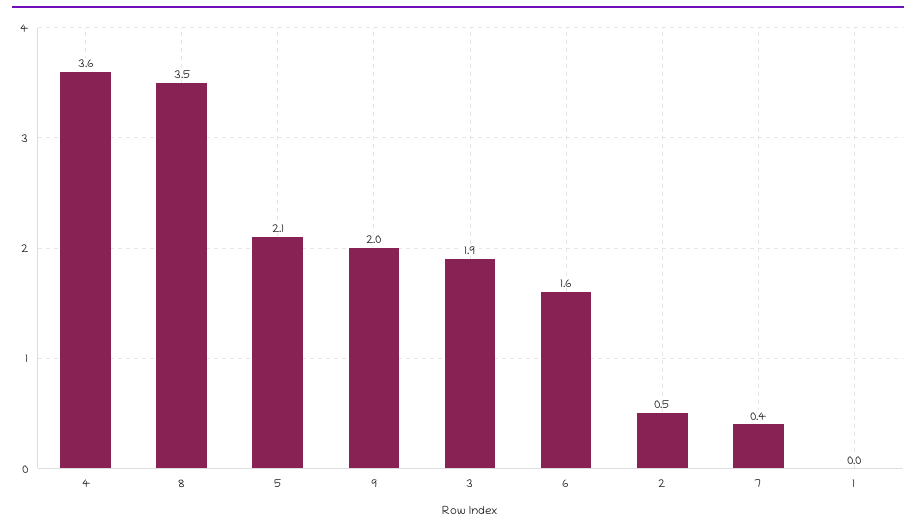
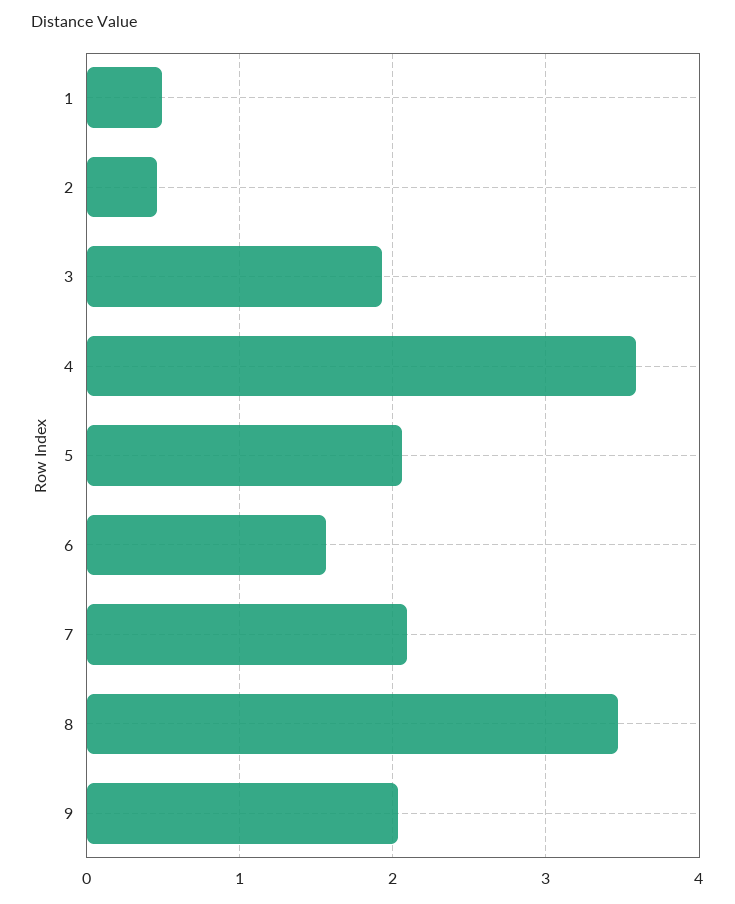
  {
    "4": 3.6,
    "8": 3.5,
    "5": 2.1,
    "9": 2,
    "3": 1.9,
    "6": 1.6,
    "2": 0.5,
-   "7": 0.4,
+   "7": 2.1,
-   "1": 0
+   "1": 0.5
  }

